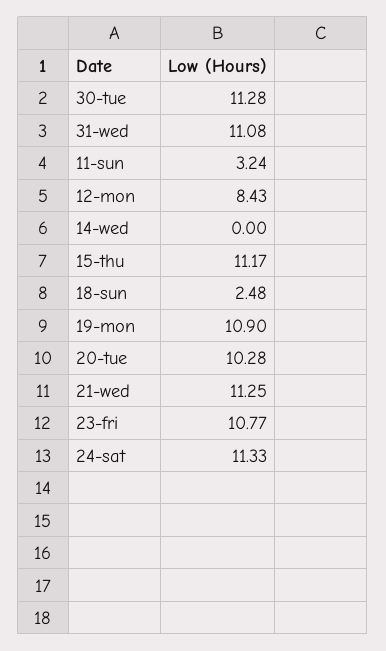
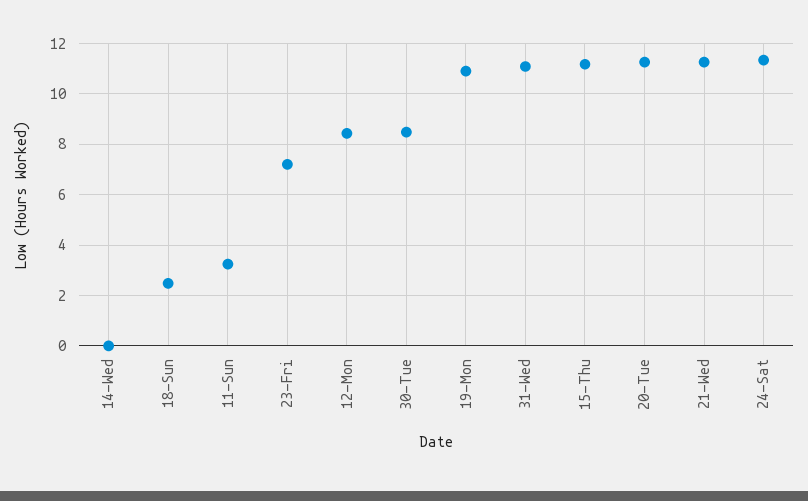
  {
-   "30-tue": 11.28,
+   "30-tue": 8.5,
    "31-wed": 11.08,
    "11-sun": 3.24,
    "12-mon": 8.43,
    "14-wed": 0,
    "15-thu": 11.17,
    "18-sun": 2.48,
    "19-mon": 10.9,
-   "20-tue": 10.28,
+   "20-tue": 11.25,
    "21-wed": 11.25,
-   "23-fri": 10.77,
+   "23-fri": 7.25,
    "24-sat": 11.33
  }

